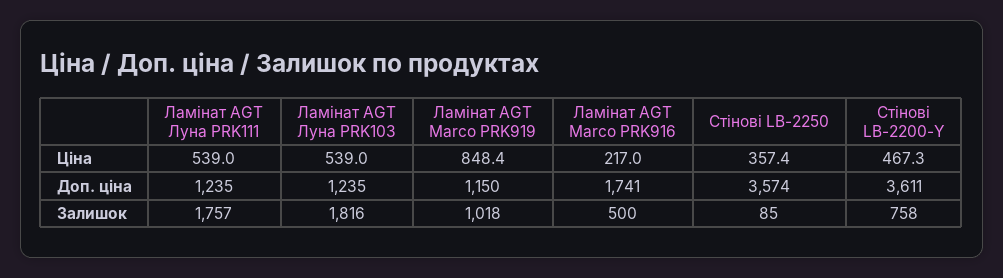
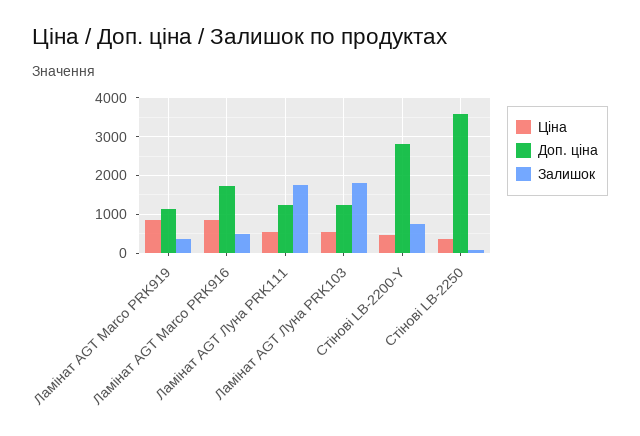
  {
    "Ціна": {
      "Ламінат AGT Луна PRK111": 539,
      "Ламінат AGT Луна PRK103": 539,
      "Ламінат AGT Marco PRK919": 848.4,
-     "Ламінат AGT Marco PRK916": 217,
+     "Ламінат AGT Marco PRK916": 800,
      "Стінові LB-2250": 357.4,
      "Стінові LB-2200-Y": 467.3
    },
    "Доп. ціна": {
      "Ламінат AGT Луна PRK111": 1235,
      "Ламінат AGT Луна PRK103": 1235,
      "Ламінат AGT Marco PRK919": 1150,
      "Ламінат AGT Marco PRK916": 1741,
      "Стінові LB-2250": 3574,
-     "Стінові LB-2200-Y": 3611
+     "Стінові LB-2200-Y": 2800
    },
    "Залишок": {
      "Ламінат AGT Луна PRK111": 1757,
      "Ламінат AGT Луна PRK103": 1816,
-     "Ламінат AGT Marco PRK919": 1018,
+     "Ламінат AGT Marco PRK919": 400,
      "Ламінат AGT Marco PRK916": 500,
      "Стінові LB-2250": 85,
      "Стінові LB-2200-Y": 758
    }
  }

